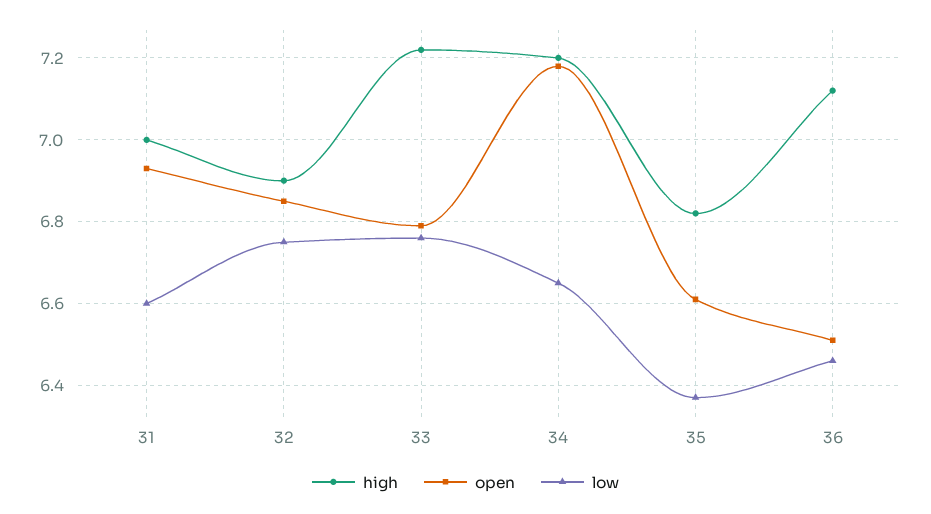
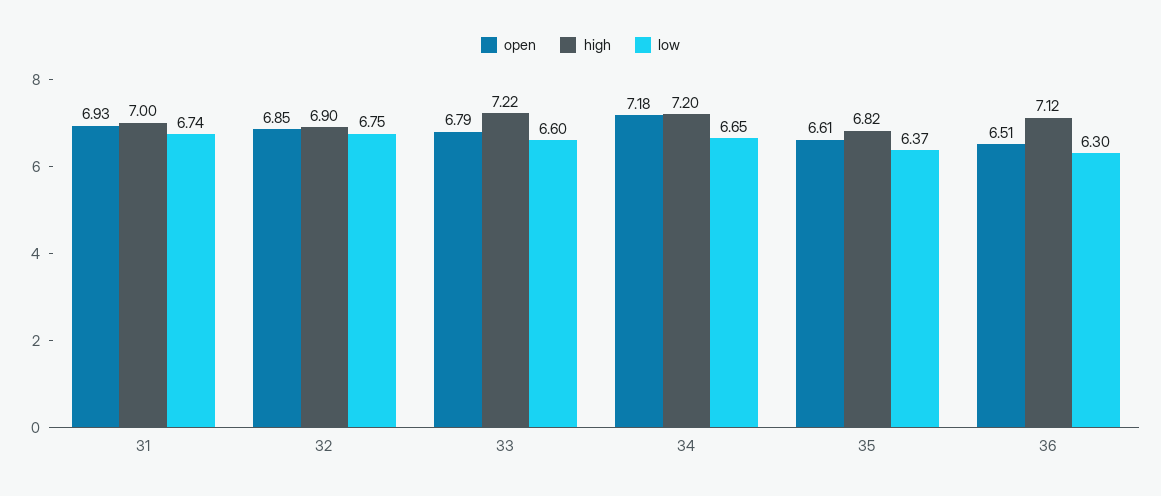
  {
    "high": {
      "31": 7,
      "32": 6.9,
      "33": 7.22,
      "34": 7.2,
      "35": 6.82,
      "36": 7.12
    },
    "open": {
      "31": 6.93,
      "32": 6.85,
      "33": 6.79,
      "34": 7.18,
      "35": 6.61,
      "36": 6.51
    },
    "low": {
-     "31": 6.6,
+     "31": 6.74,
      "32": 6.75,
-     "33": 6.75,
+     "33": 6.6,
      "34": 6.65,
      "35": 6.37,
-     "36": 6.45
+     "36": 6.3
    }
  }

